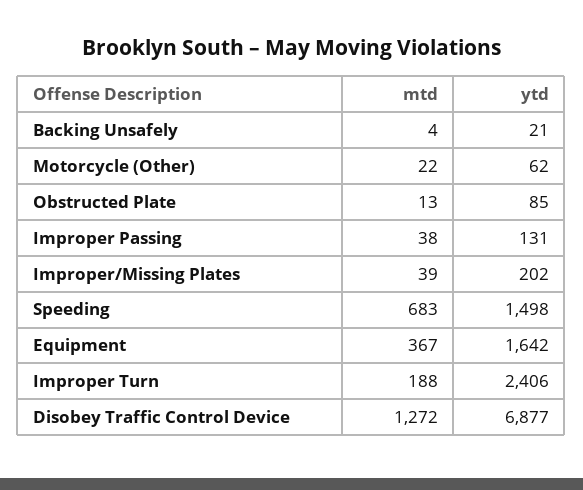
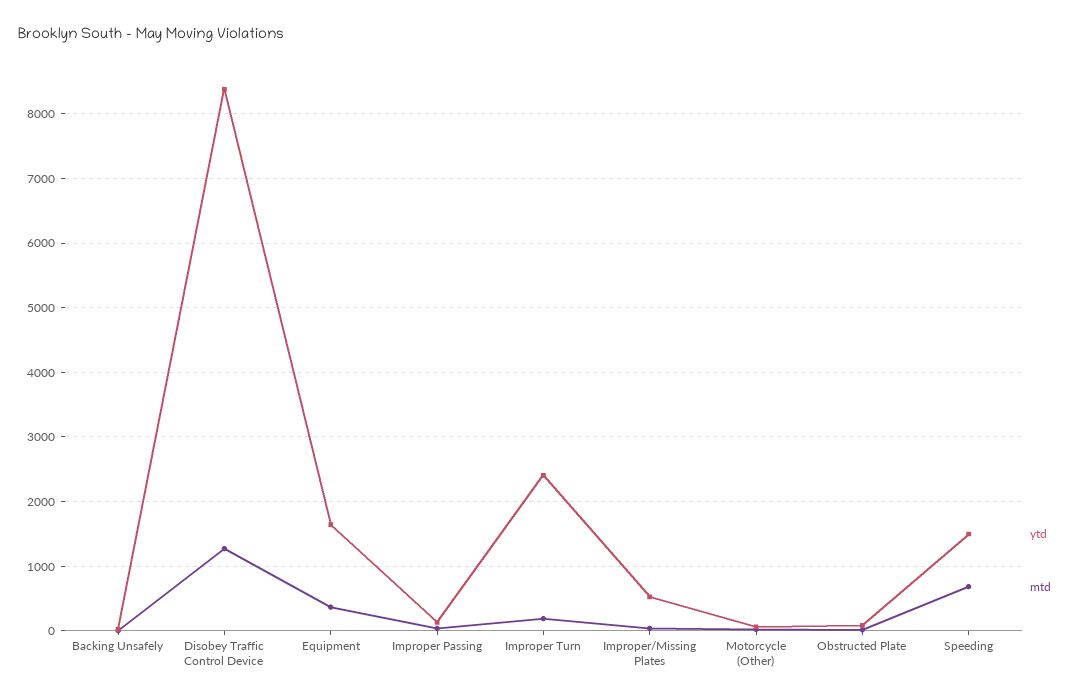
  {
    "mtd": {
      "Backing Unsafely": 4,
      "Motorcycle (Other)": 22,
      "Obstructed Plate": 13,
      "Improper Passing": 38,
      "Improper/Missing Plates": 39,
      "Speeding": 683,
      "Equipment": 367,
      "Improper Turn": 188,
      "Disobey Traffic Control Device": 1272
    },
    "ytd": {
      "Backing Unsafely": 21,
      "Motorcycle (Other)": 62,
      "Obstructed Plate": 85,
      "Improper Passing": 131,
-     "Improper/Missing Plates": 202,
+     "Improper/Missing Plates": 500,
      "Speeding": 1498,
      "Equipment": 1642,
      "Improper Turn": 2406,
-     "Disobey Traffic Control Device": 6877
+     "Disobey Traffic Control Device": 8400
    }
  }

